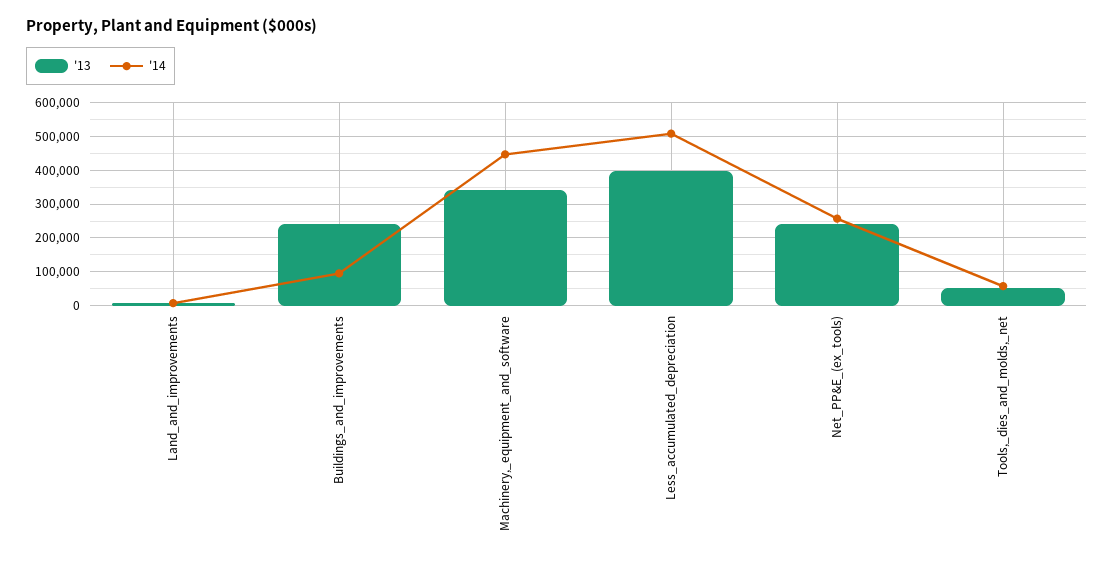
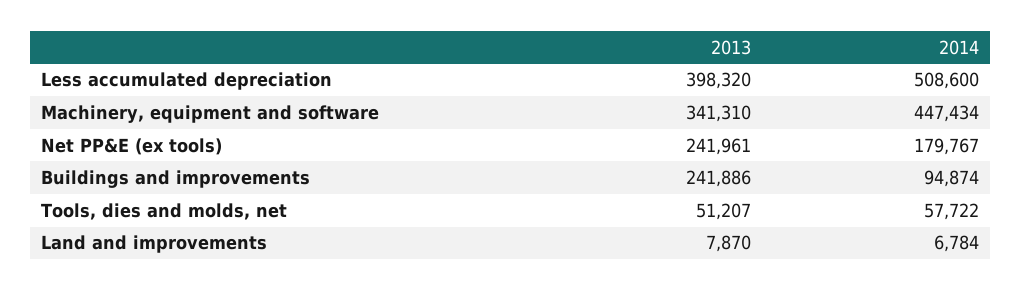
  {
    "'13": {
      "Land_and_improvements": 7870,
      "Buildings_and_improvements": 241886,
      "Machinery,_equipment_and_software": 341310,
      "Less_accumulated_depreciation": 398320,
      "Net_PP&E_(ex_tools)": 241961,
      "Tools,_dies_and_molds,_net": 51207
    },
    "'14": {
      "Land_and_improvements": 6784,
      "Buildings_and_improvements": 94874,
      "Machinery,_equipment_and_software": 447434,
      "Less_accumulated_depreciation": 508600,
-     "Net_PP&E_(ex_tools)": 260000,
+     "Net_PP&E_(ex_tools)": 179767,
      "Tools,_dies_and_molds,_net": 57722
    }
  }

